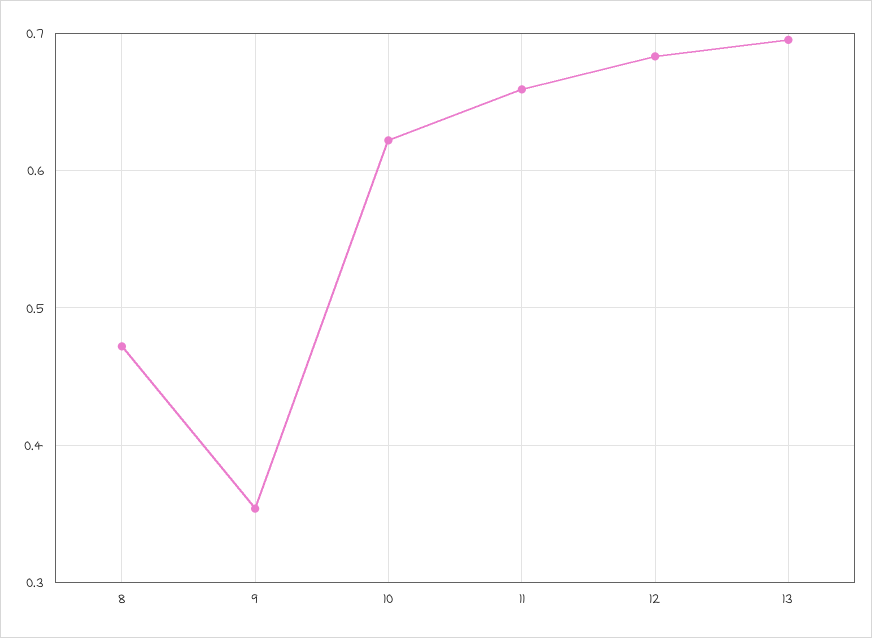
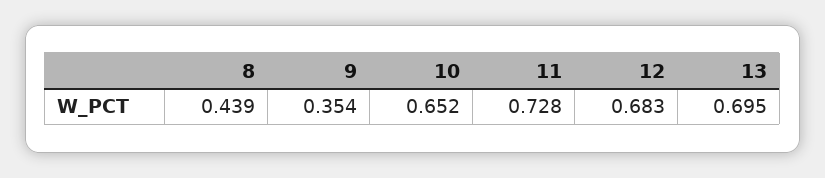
  {
-   "8": 0.47,
+   "8": 0.439,
    "9": 0.354,
-   "10": 0.62,
+   "10": 0.652,
-   "11": 0.66,
+   "11": 0.728,
    "12": 0.683,
    "13": 0.695
  }

